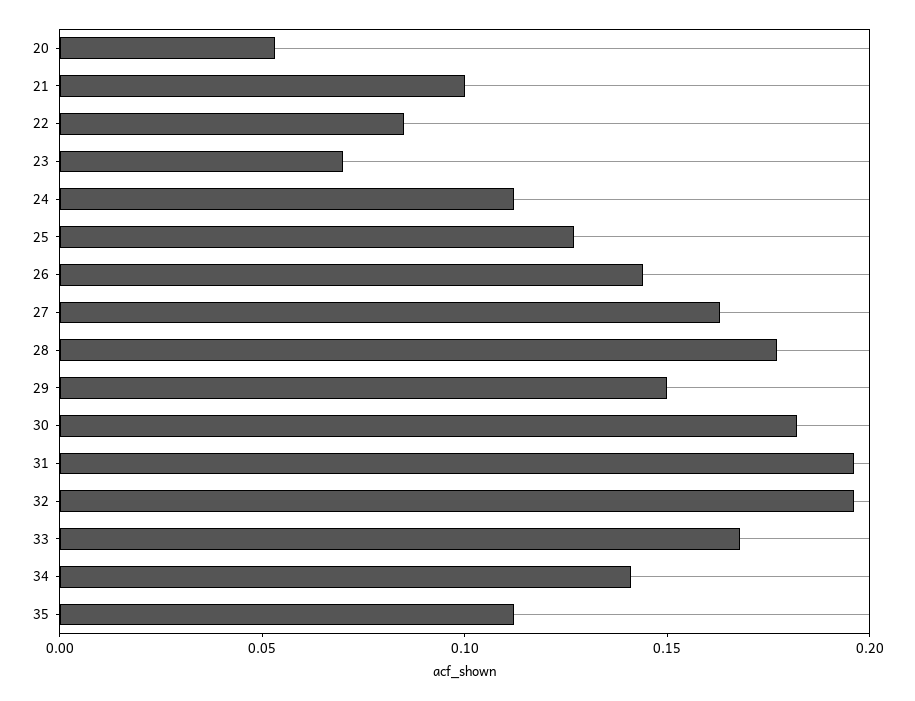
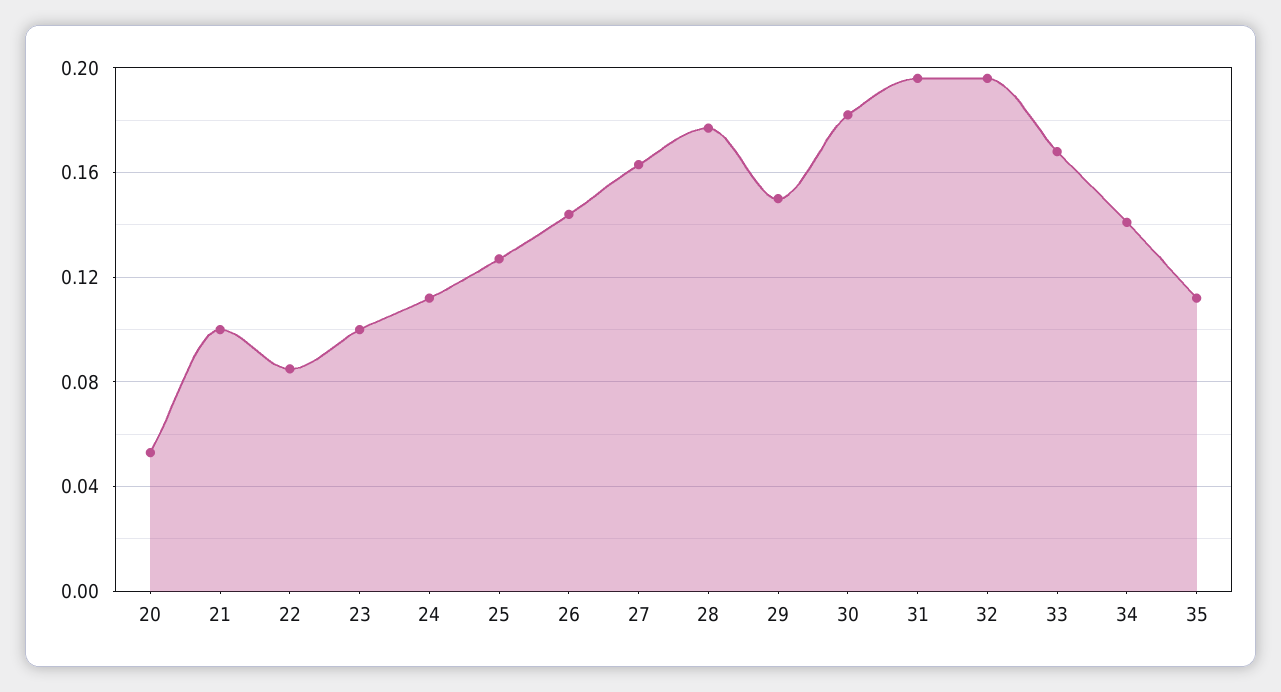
  {
    "20": 0.055,
    "21": 0.1,
    "22": 0.085,
-   "23": 0.07,
+   "23": 0.1,
    "24": 0.11,
    "25": 0.125,
    "26": 0.145,
    "27": 0.165,
    "28": 0.175,
    "29": 0.15,
    "30": 0.18,
    "31": 0.195,
    "32": 0.195,
    "33": 0.17,
    "34": 0.14,
    "35": 0.11
  }

